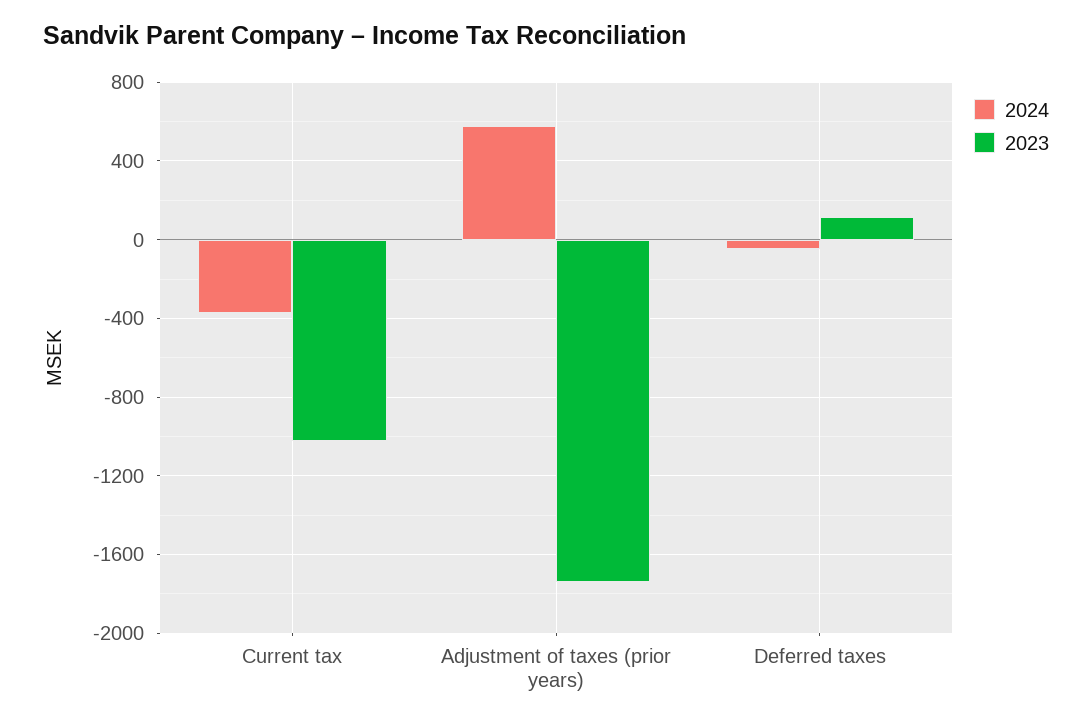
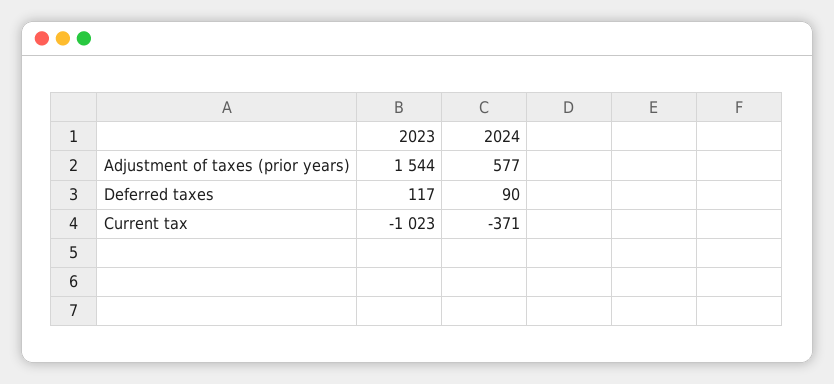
  {
    "2024": {
      "Current tax": -371,
      "Adjustment of taxes (prior years)": 577,
-     "Deferred taxes": -50
+     "Deferred taxes": 90
    },
    "2023": {
      "Current tax": -1023,
-     "Adjustment of taxes (prior years)": -1750,
+     "Adjustment of taxes (prior years)": 1544,
      "Deferred taxes": 117
    }
  }

